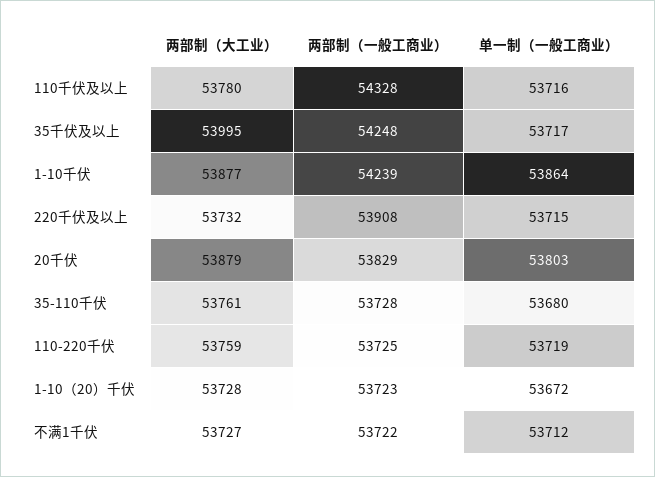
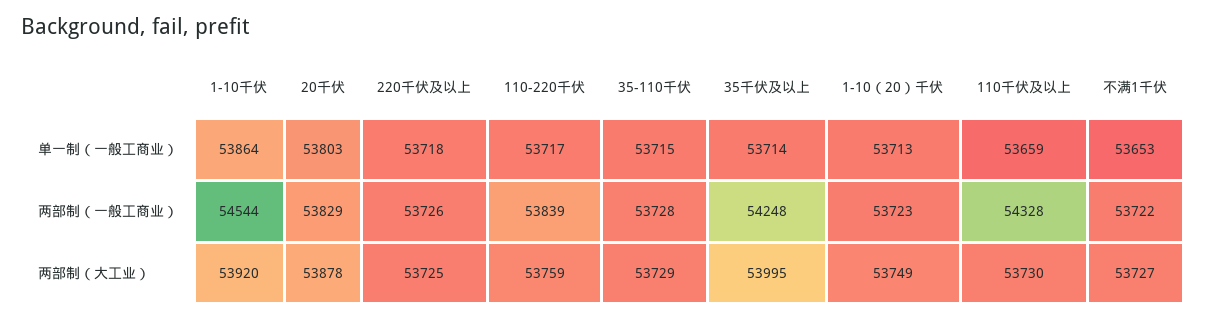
  {
    "两部制（大工业）": {
-     "110千伏及以上": 53780,
+     "110千伏及以上": 53730,
      "35千伏及以上": 53995,
-     "1-10千伏": 53877,
+     "1-10千伏": 53920,
-     "220千伏及以上": 53732,
+     "220千伏及以上": 53725,
-     "20千伏": 53879,
+     "20千伏": 53878,
-     "35-110千伏": 53761,
+     "35-110千伏": 53729,
      "110-220千伏": 53759,
-     "1-10（20）千伏": 53728,
+     "1-10（20）千伏": 53749,
      "不满1千伏": 53727
    },
    "两部制（一般工商业）": {
      "110千伏及以上": 54328,
      "35千伏及以上": 54248,
-     "1-10千伏": 54239,
+     "1-10千伏": 54544,
-     "220千伏及以上": 53908,
+     "220千伏及以上": 53726,
      "20千伏": 53829,
      "35-110千伏": 53728,
-     "110-220千伏": 53725,
+     "110-220千伏": 53839,
      "1-10（20）千伏": 53723,
      "不满1千伏": 53722
    },
    "单一制（一般工商业）": {
-     "110千伏及以上": 53716,
+     "110千伏及以上": 53659,
-     "35千伏及以上": 53717,
+     "35千伏及以上": 53714,
      "1-10千伏": 53864,
-     "220千伏及以上": 53715,
+     "220千伏及以上": 53718,
      "20千伏": 53803,
-     "35-110千伏": 53680,
+     "35-110千伏": 53715,
-     "110-220千伏": 53719,
+     "110-220千伏": 53717,
-     "1-10（20）千伏": 53672,
+     "1-10（20）千伏": 53713,
-     "不满1千伏": 53712
+     "不满1千伏": 53653
    }
  }

